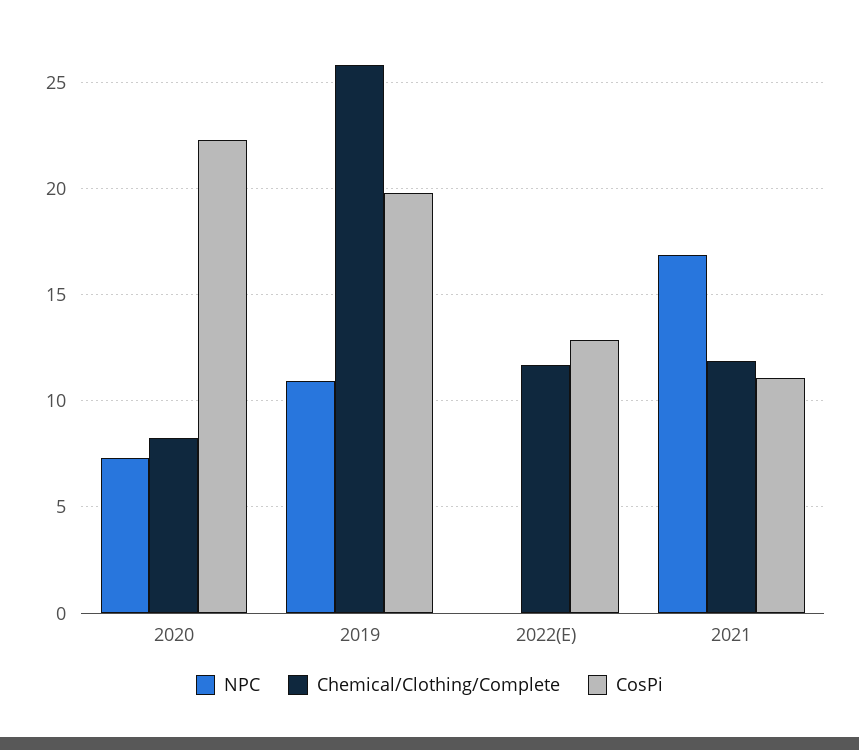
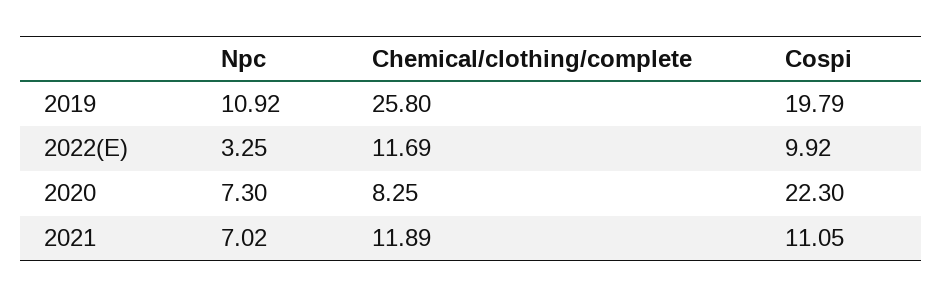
  {
    "NPC": {
      "2020": 7.3,
      "2019": 10.92,
-     "2022(E)": 0,
+     "2022(E)": 3.25,
-     "2021": 17
+     "2021": 7.02
    },
    "Chemical/Clothing/Complete": {
      "2020": 8.25,
      "2019": 25.8,
      "2022(E)": 11.69,
      "2021": 11.89
    },
    "CosPi": {
      "2020": 22.3,
      "2019": 19.79,
-     "2022(E)": 13,
+     "2022(E)": 9.92,
      "2021": 11.05
    }
  }

